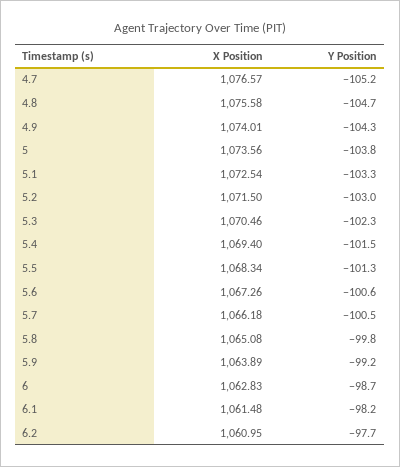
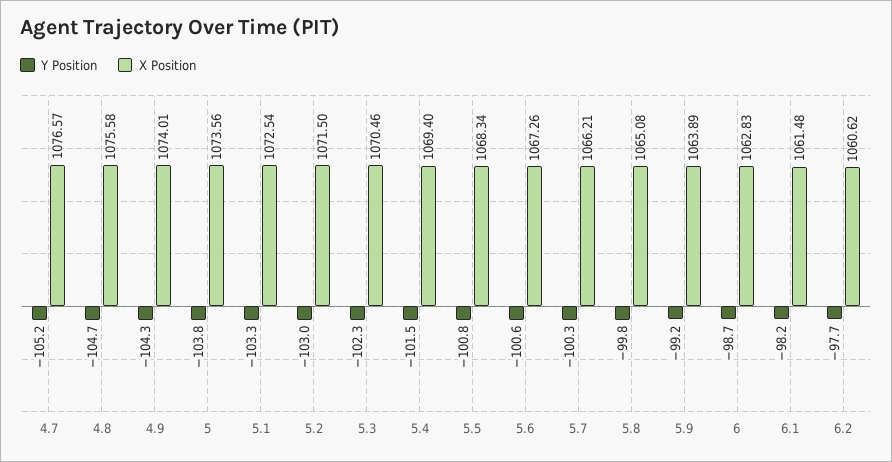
  {
    "X Position": {
      "4.7": 1076.57,
      "4.8": 1075.58,
      "4.9": 1074.01,
      "5": 1073.56,
      "5.1": 1072.54,
      "5.2": 1071.5,
      "5.3": 1070.46,
      "5.4": 1069.4,
      "5.5": 1068.34,
      "5.6": 1067.26,
-     "5.7": 1066.18,
+     "5.7": 1066.21,
      "5.8": 1065.08,
      "5.9": 1063.89,
      "6": 1062.83,
      "6.1": 1061.48,
-     "6.2": 1060.95
+     "6.2": 1060.62
    },
    "Y Position": {
      "4.7": -105.2,
      "4.8": -104.7,
      "4.9": -104.3,
      "5": -103.8,
      "5.1": -103.3,
      "5.2": -103,
      "5.3": -102.3,
      "5.4": -101.5,
-     "5.5": -101.3,
+     "5.5": -100.8,
      "5.6": -100.6,
-     "5.7": -100.5,
+     "5.7": -100.3,
      "5.8": -99.8,
      "5.9": -99.2,
      "6": -98.7,
      "6.1": -98.2,
      "6.2": -97.7
    }
  }

